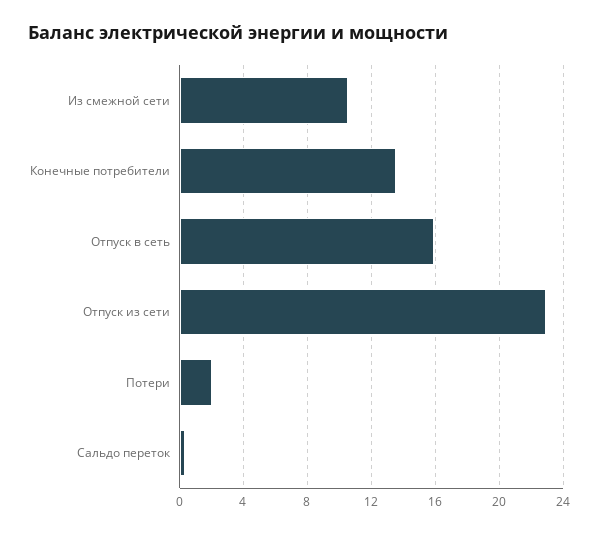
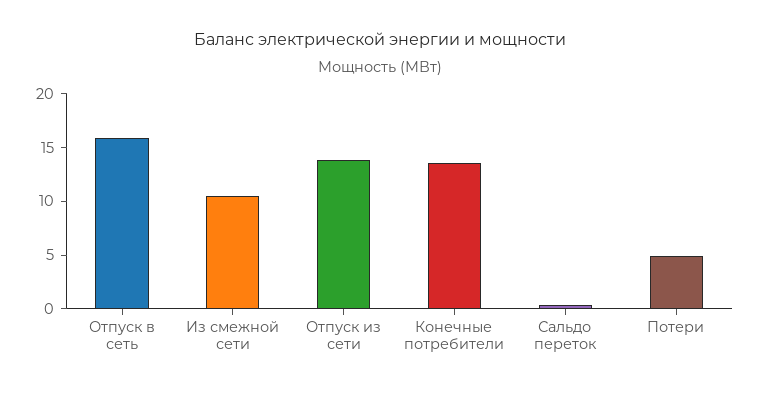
  {
    "Из смежной сети": 10.5,
    "Конечные потребители": 13.5,
    "Отпуск в сеть": 16,
-   "Отпуск из сети": 23,
+   "Отпуск из сети": 14,
-   "Потери": 2,
+   "Потери": 5,
    "Сальдо переток": 0.5
  }

